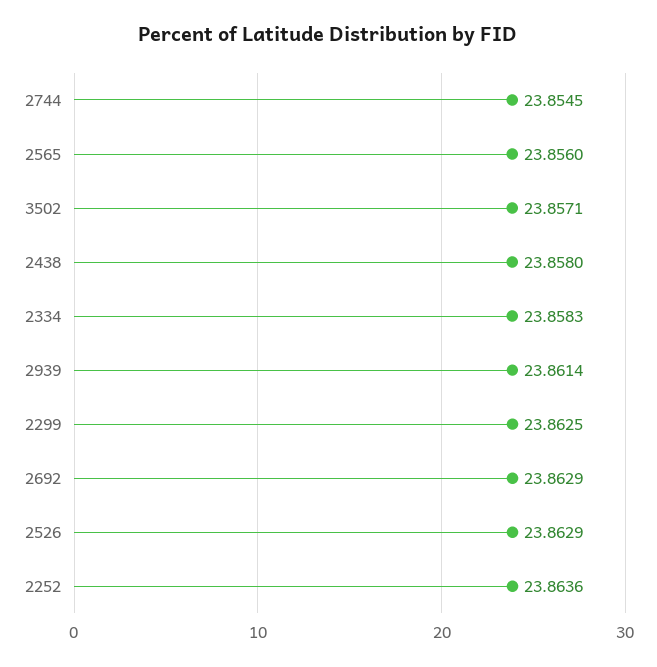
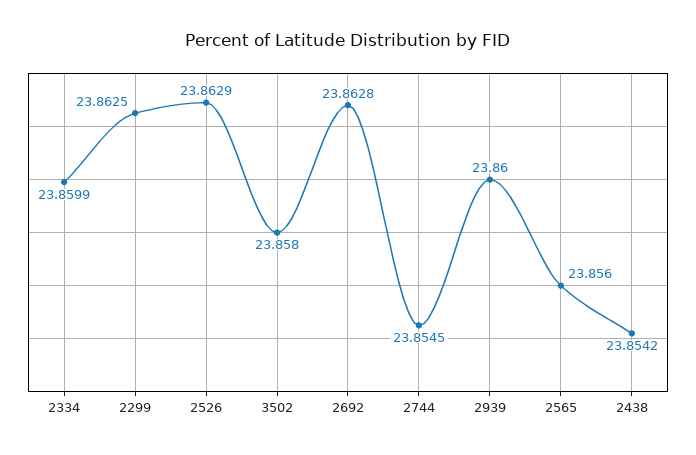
  {
    "2744": 23.8545,
    "2565": 23.856,
-   "3502": 23.8571,
+   "3502": 23.858,
-   "2438": 23.858,
+   "2438": 23.8542,
-   "2334": 23.8583,
+   "2334": 23.8599,
-   "2939": 23.8614,
+   "2939": 23.86,
    "2299": 23.8625,
-   "2692": 23.8629,
+   "2692": 23.8628,
-   "2526": 23.8629,
+   "2526": 23.8629
-   "2252": 23.8636
  }

